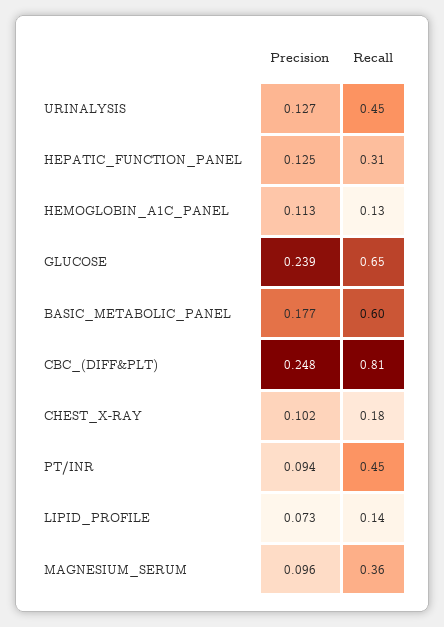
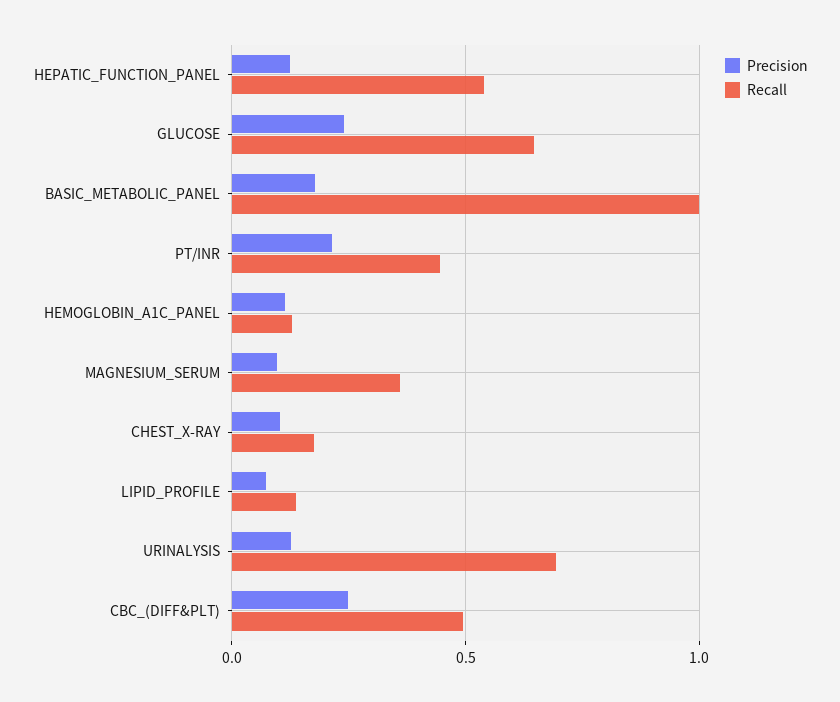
  {
    "Precision": {
      "URINALYSIS": 0.127,
      "HEPATIC_FUNCTION_PANEL": 0.125,
      "HEMOGLOBIN_A1C_PANEL": 0.113,
      "GLUCOSE": 0.239,
      "BASIC_METABOLIC_PANEL": 0.177,
      "CBC_(DIFF&PLT)": 0.248,
      "CHEST_X-RAY": 0.102,
-     "PT/INR": 0.094,
+     "PT/INR": 0.2,
      "LIPID_PROFILE": 0.073,
      "MAGNESIUM_SERUM": 0.096
    },
    "Recall": {
-     "URINALYSIS": 0.45,
+     "URINALYSIS": 0.7,
-     "HEPATIC_FUNCTION_PANEL": 0.31,
+     "HEPATIC_FUNCTION_PANEL": 0.55,
      "HEMOGLOBIN_A1C_PANEL": 0.13,
      "GLUCOSE": 0.65,
-     "BASIC_METABOLIC_PANEL": 0.6,
+     "BASIC_METABOLIC_PANEL": 1,
-     "CBC_(DIFF&PLT)": 0.81,
+     "CBC_(DIFF&PLT)": 0.5,
      "CHEST_X-RAY": 0.18,
      "PT/INR": 0.45,
      "LIPID_PROFILE": 0.14,
      "MAGNESIUM_SERUM": 0.36
    }
  }

